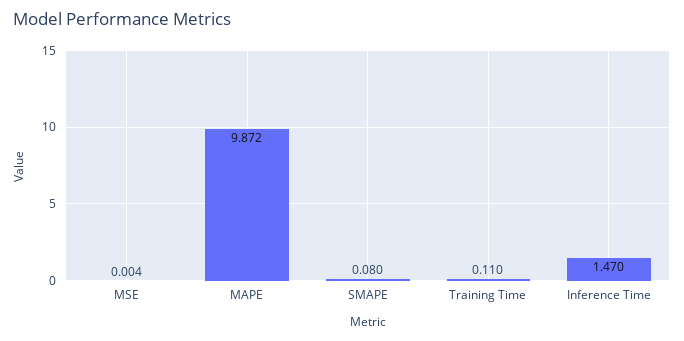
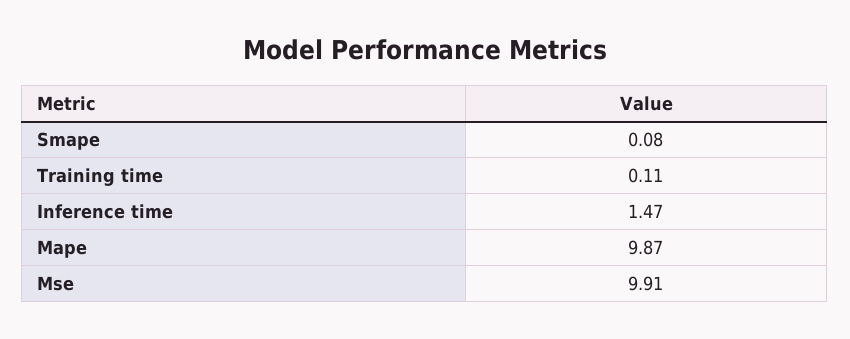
  {
-   "MSE": 0.004,
+   "MSE": 9.91,
    "MAPE": 9.872,
    "SMAPE": 0.08,
    "Training Time": 0.11,
    "Inference Time": 1.47
  }

